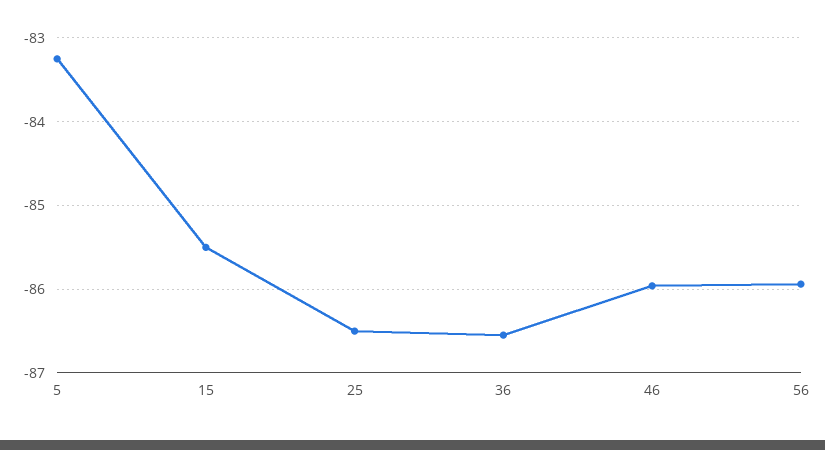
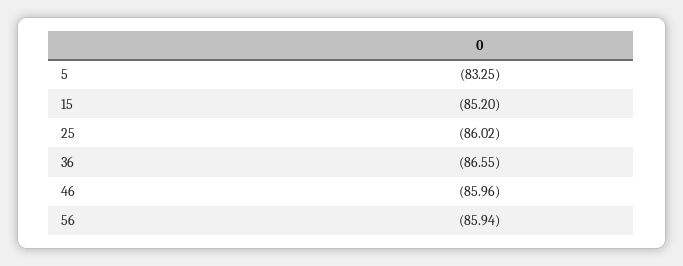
  {
    "5": -83.25,
-   "15": -85.5,
+   "15": -85.2,
-   "25": -86.5,
+   "25": -86.02,
    "36": -86.55,
    "46": -85.96,
    "56": -85.94
  }

